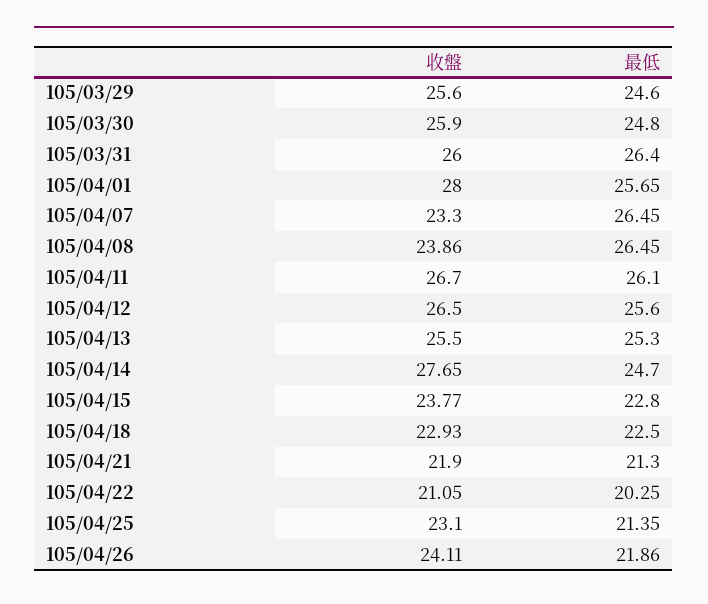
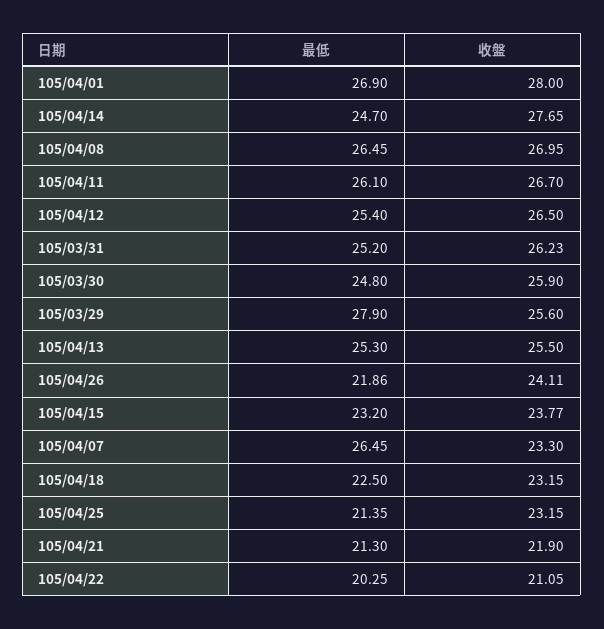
  {
    "收盤": {
      "105/03/29": 25.6,
      "105/03/30": 25.9,
-     "105/03/31": 26,
+     "105/03/31": 26.23,
      "105/04/01": 28,
      "105/04/07": 23.3,
-     "105/04/08": 23.86,
+     "105/04/08": 26.95,
      "105/04/11": 26.7,
      "105/04/12": 26.5,
      "105/04/13": 25.5,
      "105/04/14": 27.65,
      "105/04/15": 23.77,
-     "105/04/18": 22.93,
+     "105/04/18": 23.15,
      "105/04/21": 21.9,
      "105/04/22": 21.05,
-     "105/04/25": 23.1,
+     "105/04/25": 23.15,
      "105/04/26": 24.11
    },
    "最低": {
-     "105/03/29": 24.6,
+     "105/03/29": 27.9,
      "105/03/30": 24.8,
-     "105/03/31": 26.4,
+     "105/03/31": 25.2,
-     "105/04/01": 25.65,
+     "105/04/01": 26.9,
      "105/04/07": 26.45,
      "105/04/08": 26.45,
      "105/04/11": 26.1,
-     "105/04/12": 25.6,
+     "105/04/12": 25.4,
      "105/04/13": 25.3,
      "105/04/14": 24.7,
-     "105/04/15": 22.8,
+     "105/04/15": 23.2,
      "105/04/18": 22.5,
      "105/04/21": 21.3,
      "105/04/22": 20.25,
      "105/04/25": 21.35,
      "105/04/26": 21.86
    }
  }

